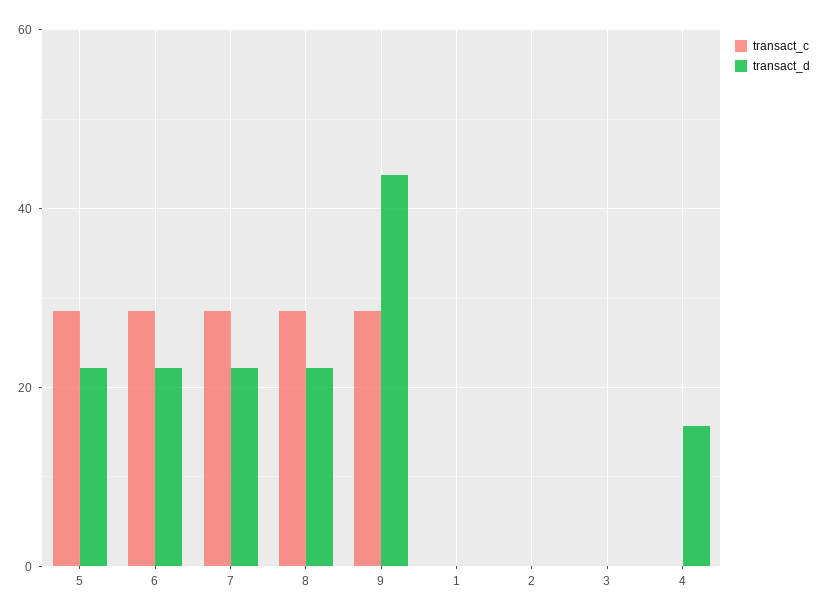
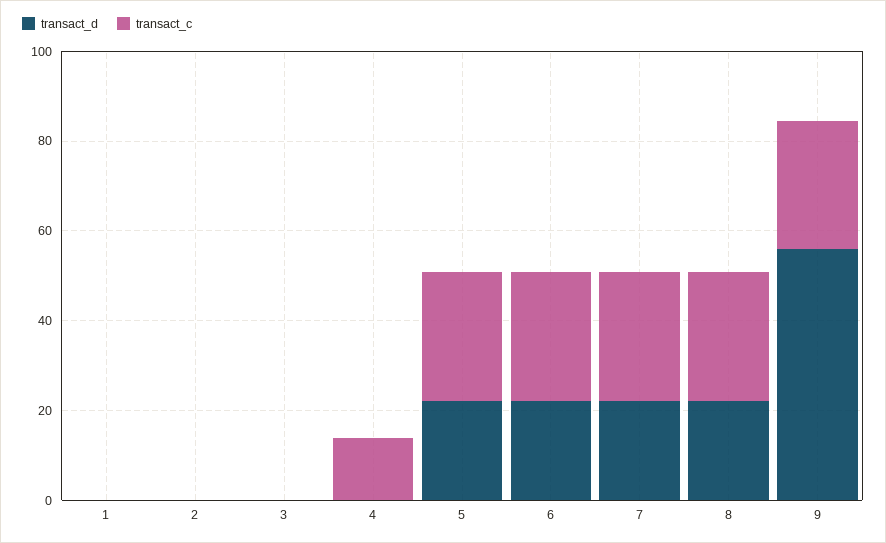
  {
    "transact_c": {
      "5": 28,
      "6": 28,
      "7": 28,
      "8": 28,
      "9": 28,
      "1": 0,
      "2": 0,
      "3": 0,
-     "4": 0
+     "4": 15
    },
    "transact_d": {
      "5": 22,
      "6": 22,
      "7": 22,
      "8": 22,
-     "9": 44,
+     "9": 55,
      "1": 0,
      "2": 0,
      "3": 0,
-     "4": 16
+     "4": 0
    }
  }

